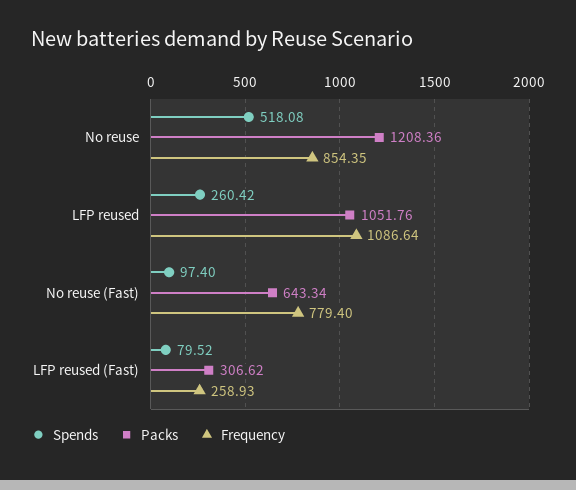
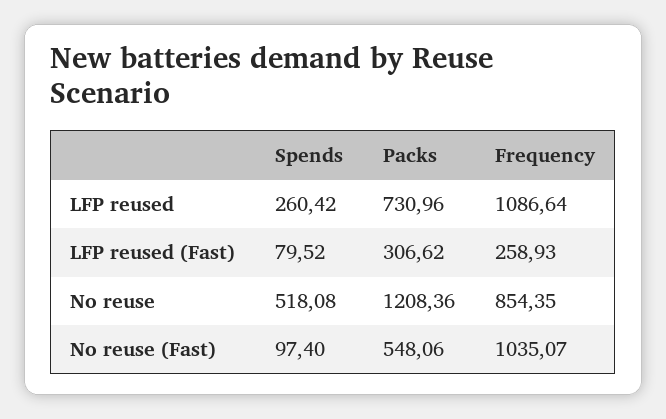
  {
    "Spends": {
      "No reuse": 518.08,
      "LFP reused": 260.42,
      "No reuse (Fast)": 97.4,
      "LFP reused (Fast)": 79.52
    },
    "Packs": {
      "No reuse": 1208.36,
-     "LFP reused": 1051.76,
+     "LFP reused": 730.96,
-     "No reuse (Fast)": 643.34,
+     "No reuse (Fast)": 548.06,
      "LFP reused (Fast)": 306.62
    },
    "Frequency": {
      "No reuse": 854.35,
      "LFP reused": 1086.64,
-     "No reuse (Fast)": 779.4,
+     "No reuse (Fast)": 1035.07,
      "LFP reused (Fast)": 258.93
    }
  }

